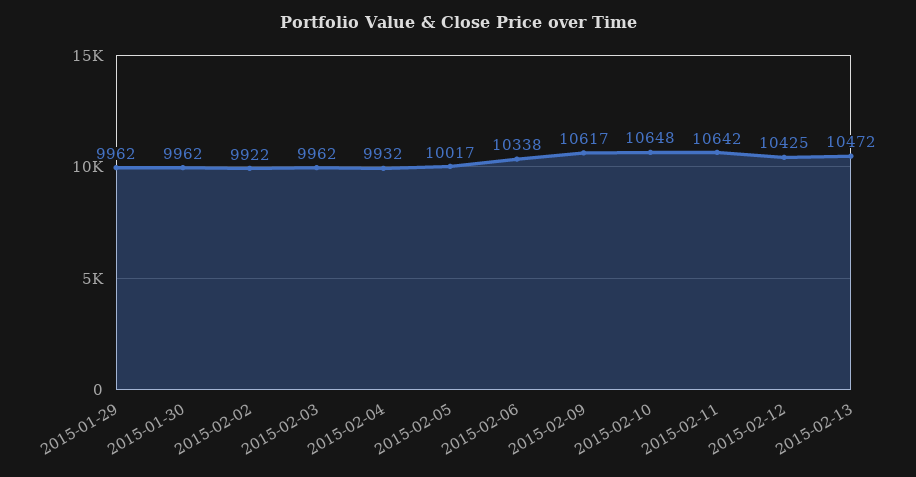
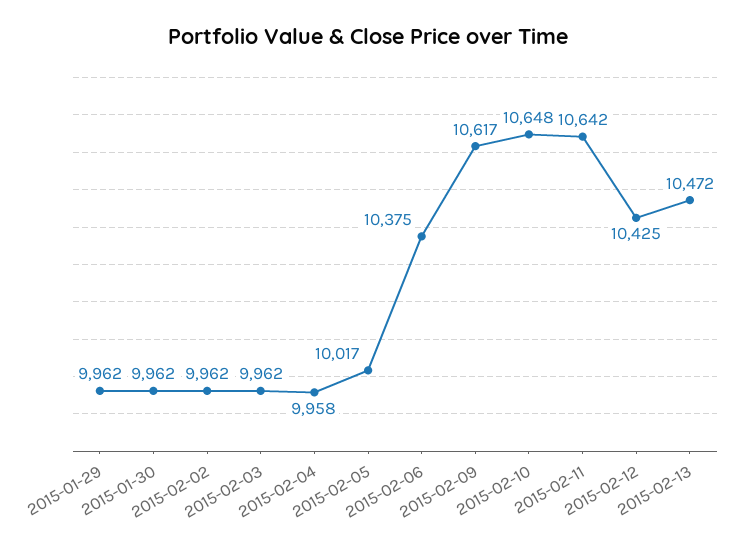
  {
    "2015-01-29": 9962,
    "2015-01-30": 9962,
-   "2015-02-02": 9922,
+   "2015-02-02": 9962,
    "2015-02-03": 9962,
-   "2015-02-04": 9932,
+   "2015-02-04": 9958,
    "2015-02-05": 10017,
-   "2015-02-06": 10338,
+   "2015-02-06": 10375,
    "2015-02-09": 10617,
    "2015-02-10": 10648,
    "2015-02-11": 10642,
    "2015-02-12": 10425,
    "2015-02-13": 10472
  }

